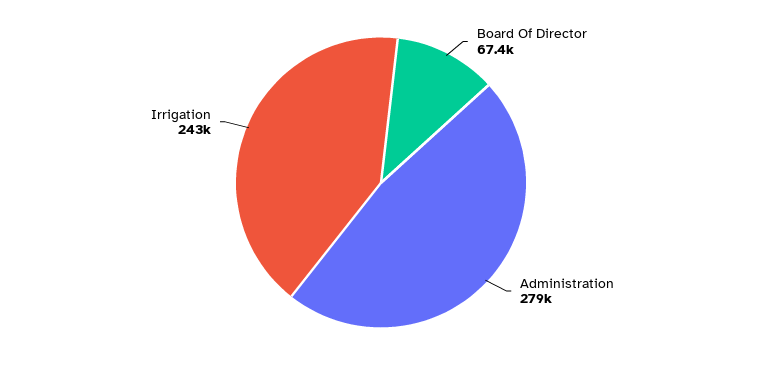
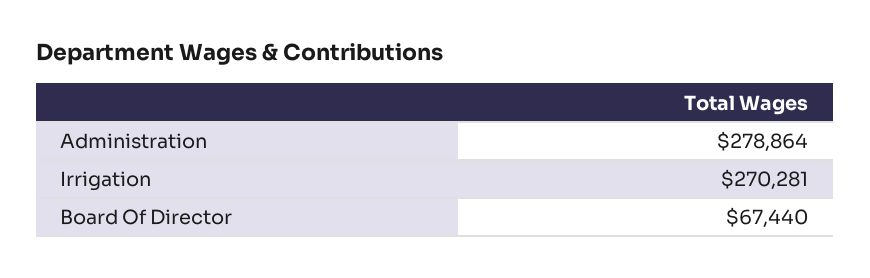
  {
    "Board Of Director": 67440,
    "Administration": 278864,
-   "Irrigation": 243000
+   "Irrigation": 270281
  }

